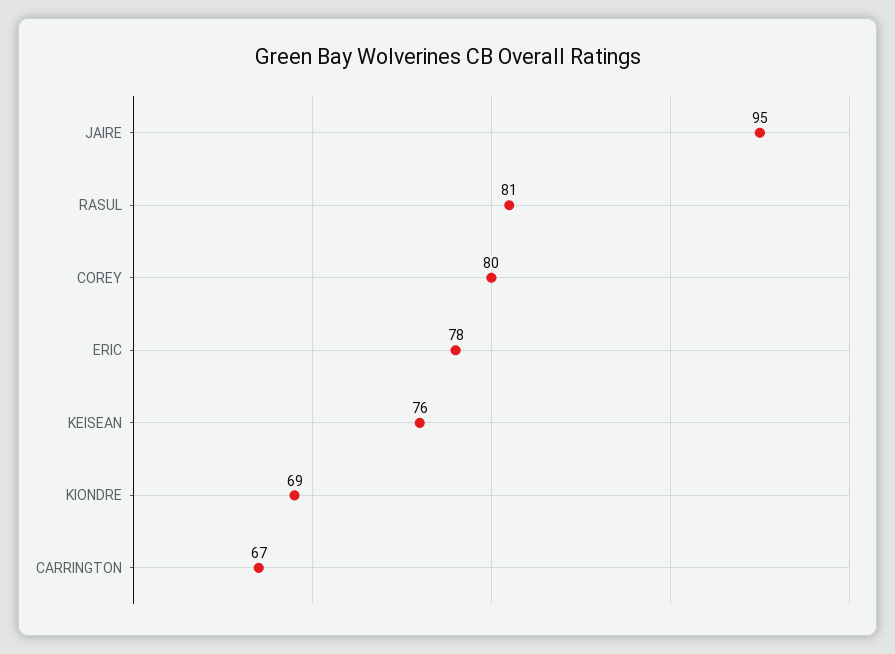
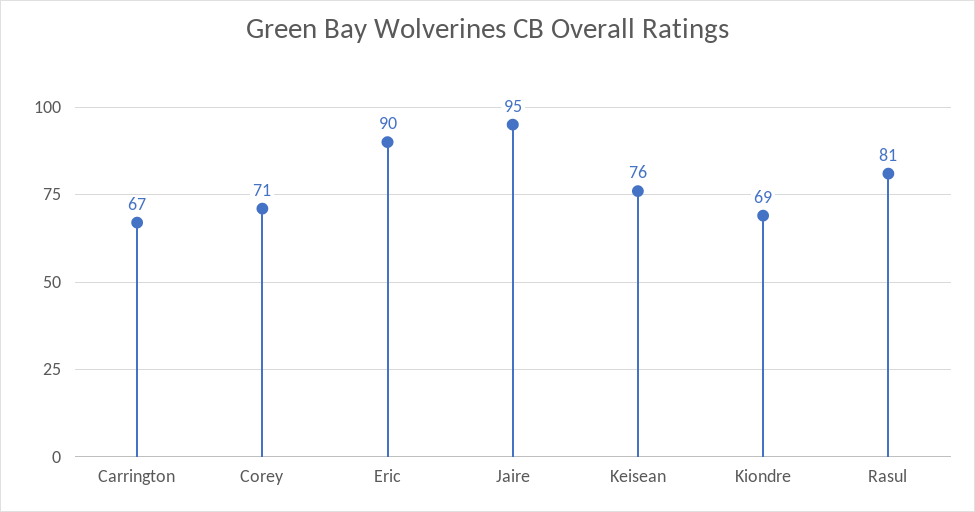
  {
    "JAIRE": 95,
    "RASUL": 81,
-   "COREY": 80,
+   "COREY": 71,
-   "ERIC": 78,
+   "ERIC": 90,
    "KEISEAN": 76,
    "KIONDRE": 69,
    "CARRINGTON": 67
  }

